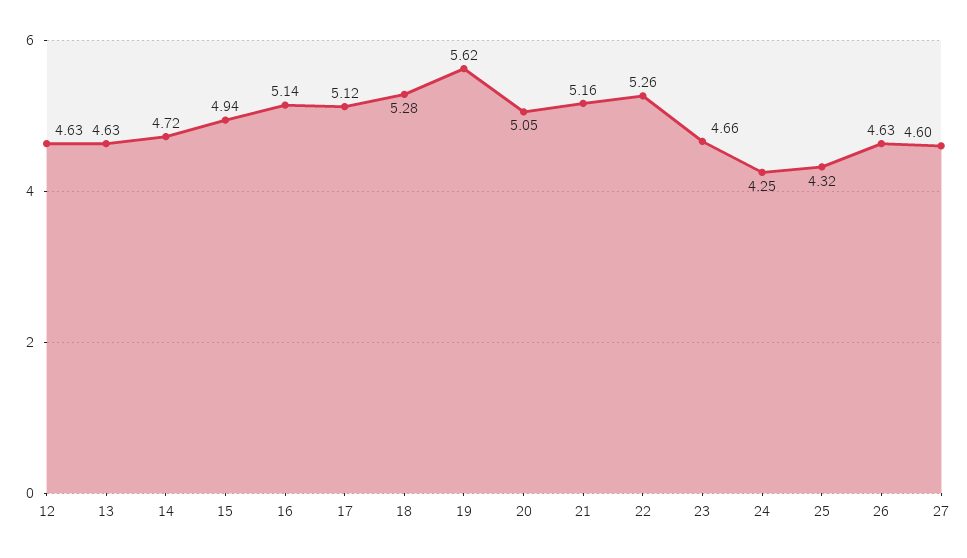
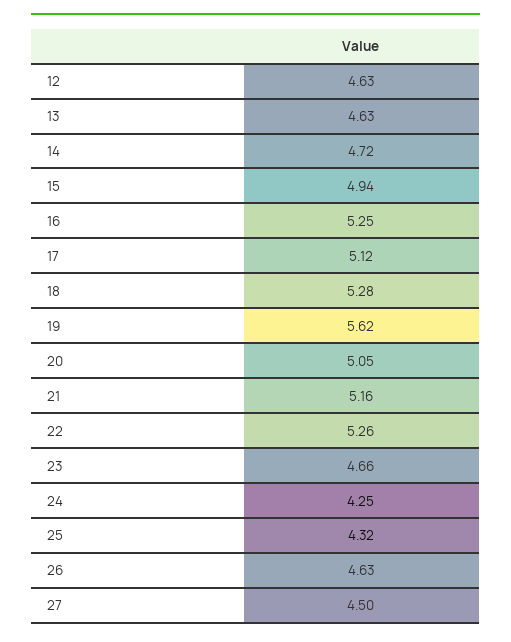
  {
    "12": 4.63,
    "13": 4.63,
    "14": 4.72,
    "15": 4.94,
-   "16": 5.14,
+   "16": 5.25,
    "17": 5.12,
    "18": 5.28,
    "19": 5.62,
    "20": 5.05,
    "21": 5.16,
    "22": 5.26,
    "23": 4.66,
    "24": 4.25,
    "25": 4.32,
    "26": 4.63,
-   "27": 4.6
+   "27": 4.5
  }

